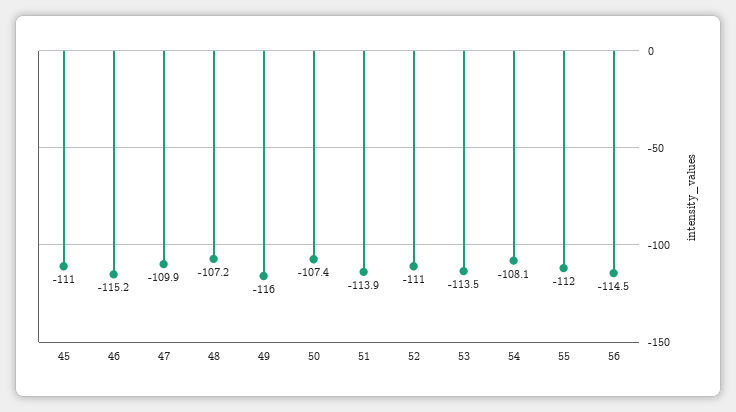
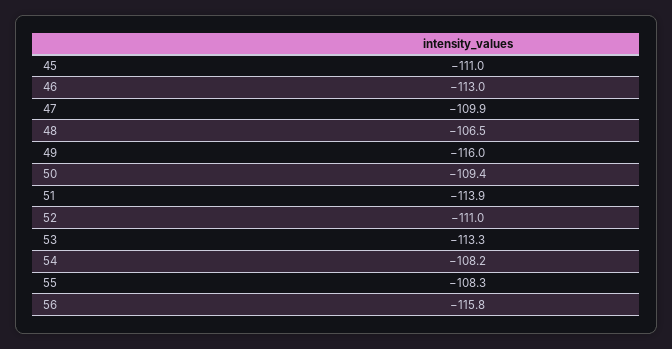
  {
    "45": -111,
-   "46": -115.2,
+   "46": -113,
    "47": -109.9,
-   "48": -107.2,
+   "48": -106.5,
    "49": -116,
-   "50": -107.4,
+   "50": -109.4,
    "51": -113.9,
    "52": -111,
-   "53": -113.5,
+   "53": -113.3,
-   "54": -108.1,
+   "54": -108.2,
-   "55": -112,
+   "55": -108.3,
-   "56": -114.5
+   "56": -115.8
  }

